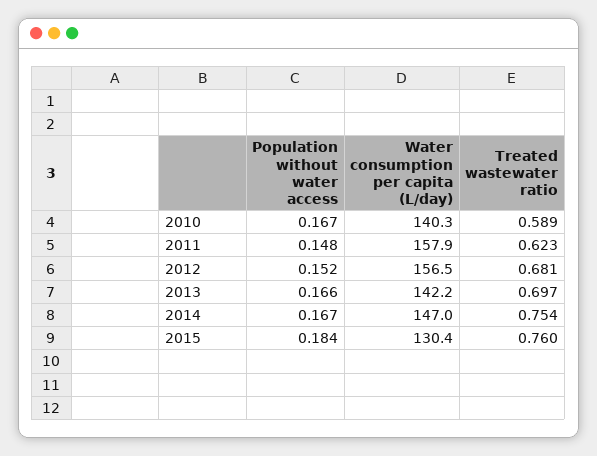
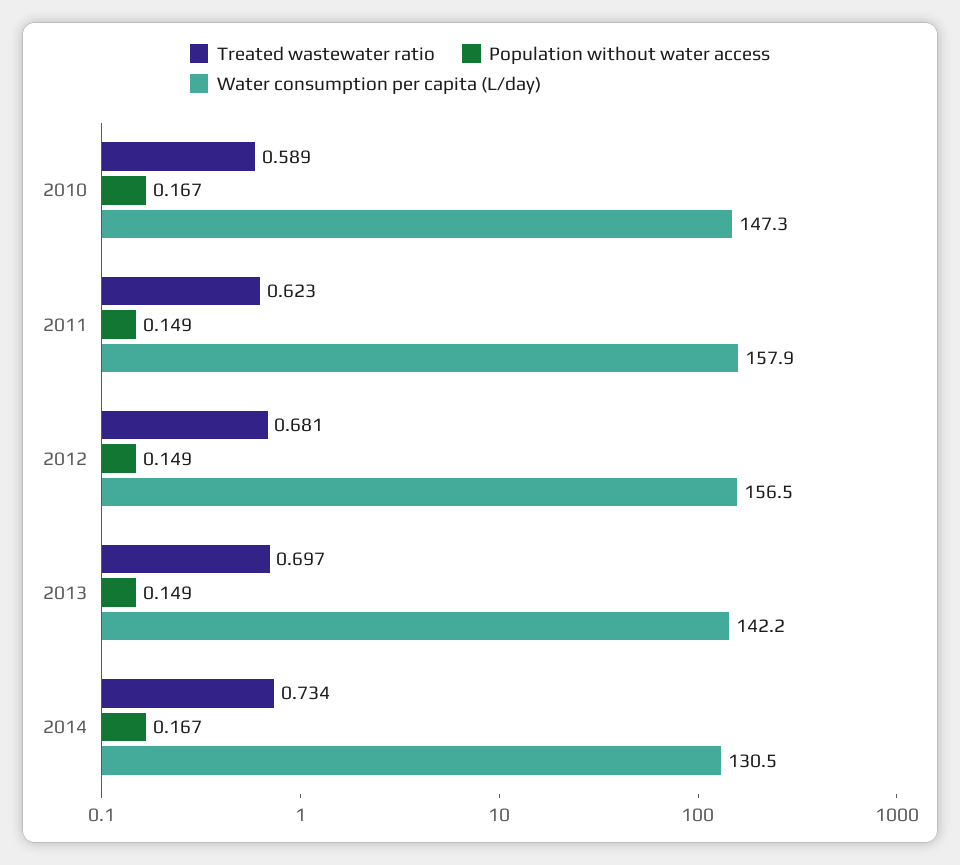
  {
    "Population without water access": {
      "2010": 0.167,
-     "2011": 0.148,
+     "2011": 0.149,
-     "2012": 0.152,
+     "2012": 0.149,
-     "2013": 0.166,
+     "2013": 0.149,
-     "2014": 0.167,
+     "2014": 0.167
-     "2015": 0.184
    },
    "Water consumption per capita (L/day)": {
-     "2010": 140.3,
+     "2010": 147.3,
      "2011": 157.9,
      "2012": 156.5,
      "2013": 142.2,
-     "2014": 147,
+     "2014": 130.5
-     "2015": 130.4
    },
    "Treated wastewater ratio": {
      "2010": 0.589,
      "2011": 0.623,
      "2012": 0.681,
      "2013": 0.697,
-     "2014": 0.754,
+     "2014": 0.734
-     "2015": 0.76
    }
  }

